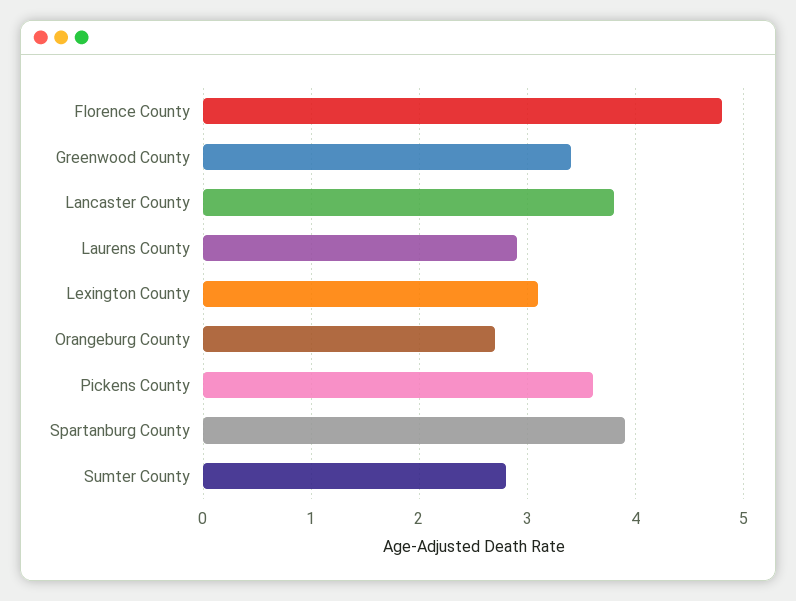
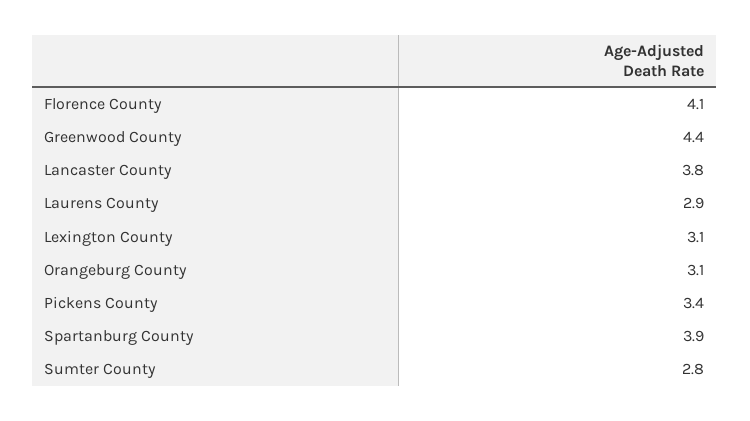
  {
-   "Florence County": 4.8,
+   "Florence County": 4.1,
-   "Greenwood County": 3.4,
+   "Greenwood County": 4.4,
    "Lancaster County": 3.8,
    "Laurens County": 2.9,
    "Lexington County": 3.1,
-   "Orangeburg County": 2.7,
+   "Orangeburg County": 3.1,
-   "Pickens County": 3.6,
+   "Pickens County": 3.4,
    "Spartanburg County": 3.9,
    "Sumter County": 2.8
  }

